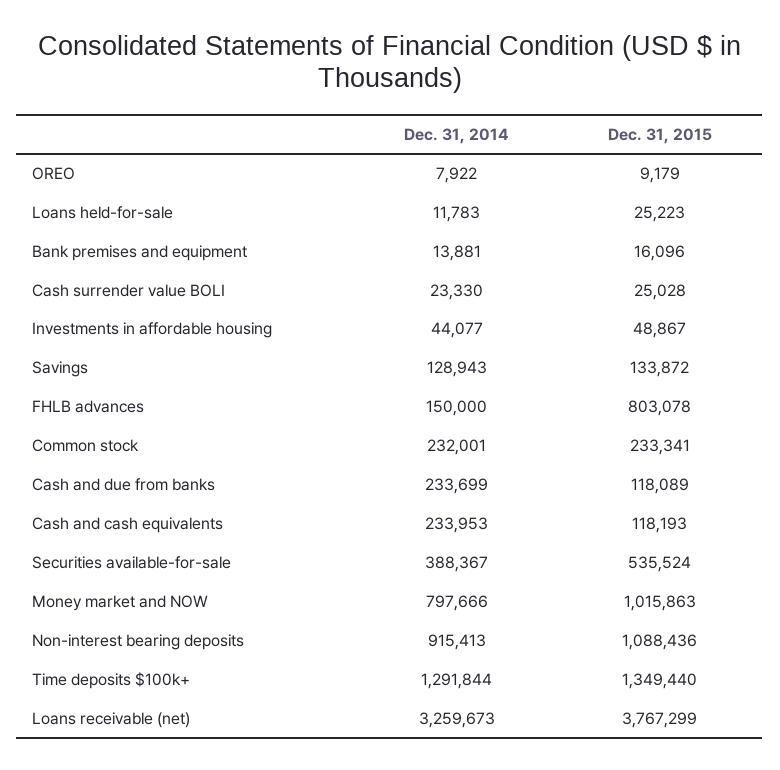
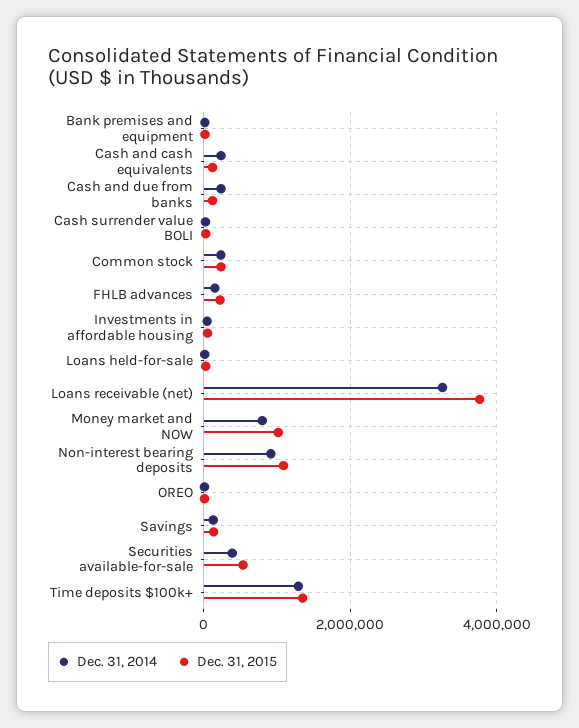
  {
    "Dec. 31, 2014": {
      "OREO": 7922,
      "Loans held-for-sale": 11783,
      "Bank premises and equipment": 13881,
      "Cash surrender value BOLI": 23330,
      "Investments in affordable housing": 44077,
      "Savings": 128943,
      "FHLB advances": 150000,
      "Common stock": 232001,
      "Cash and due from banks": 233699,
      "Cash and cash equivalents": 233953,
      "Securities available-for-sale": 388367,
      "Money market and NOW": 797666,
      "Non-interest bearing deposits": 915413,
      "Time deposits $100k+": 1291844,
      "Loans receivable (net)": 3259673
    },
    "Dec. 31, 2015": {
      "OREO": 9179,
      "Loans held-for-sale": 25223,
      "Bank premises and equipment": 16096,
      "Cash surrender value BOLI": 25028,
      "Investments in affordable housing": 48867,
      "Savings": 133872,
-     "FHLB advances": 803078,
+     "FHLB advances": 200000,
      "Common stock": 233341,
      "Cash and due from banks": 118089,
      "Cash and cash equivalents": 118193,
      "Securities available-for-sale": 535524,
      "Money market and NOW": 1015863,
      "Non-interest bearing deposits": 1088436,
      "Time deposits $100k+": 1349440,
      "Loans receivable (net)": 3767299
    }
  }

